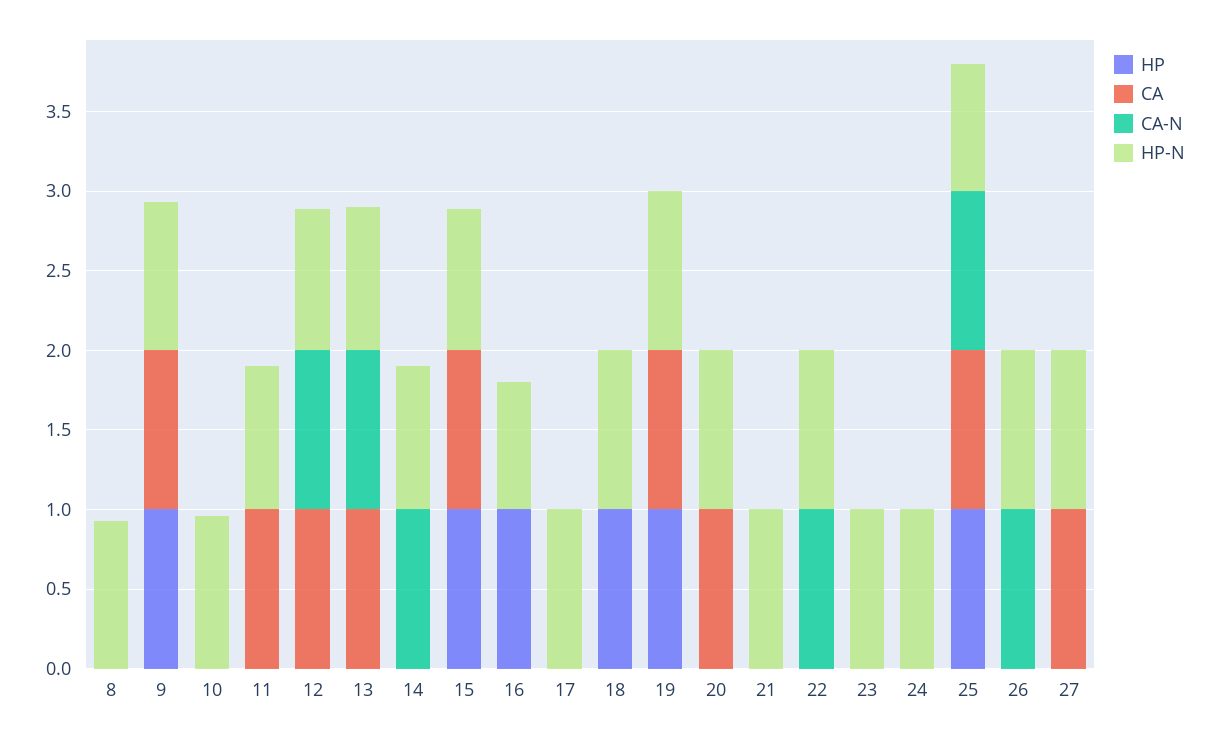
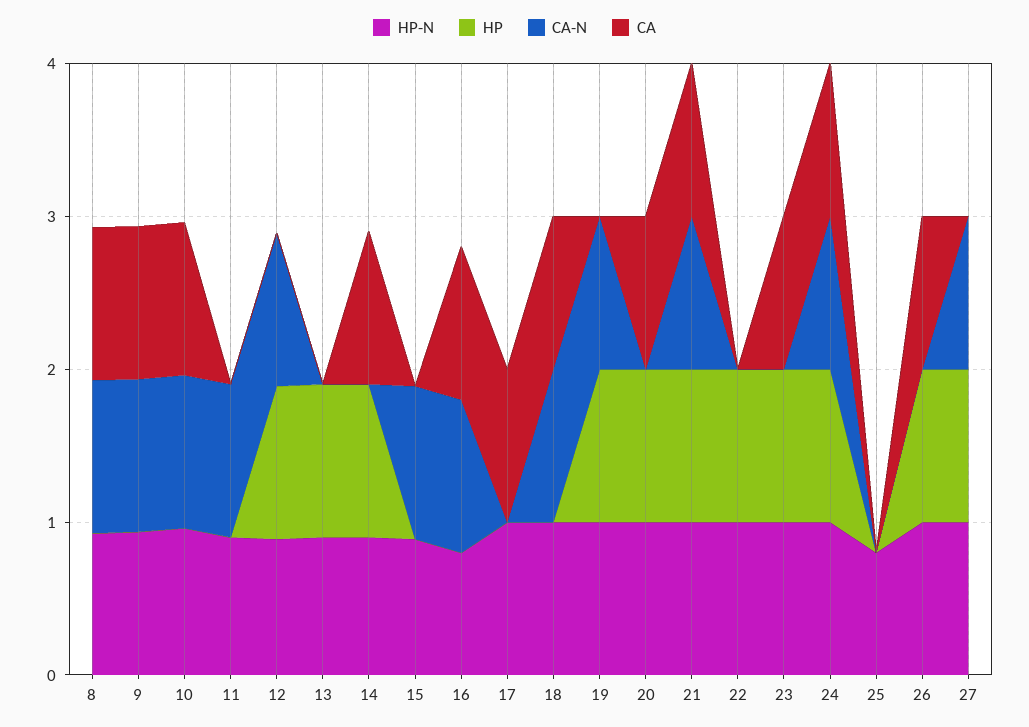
  {
    "HP": {
      "8": 0,
-     "9": 1,
+     "9": 0,
      "10": 0,
      "11": 0,
-     "12": 0,
+     "12": 1,
-     "13": 0,
+     "13": 1,
-     "14": 0,
+     "14": 1,
-     "15": 1,
+     "15": 0,
-     "16": 1,
+     "16": 0,
      "17": 0,
-     "18": 1,
+     "18": 0,
      "19": 1,
-     "20": 0,
+     "20": 1,
-     "21": 0,
+     "21": 1,
-     "22": 0,
+     "22": 1,
-     "23": 0,
+     "23": 1,
-     "24": 0,
+     "24": 1,
-     "25": 1,
+     "25": 0,
-     "26": 0,
+     "26": 1,
-     "27": 0
+     "27": 1
    },
    "CA": {
-     "8": 0,
+     "8": 1,
      "9": 1,
-     "10": 0,
+     "10": 1,
-     "11": 1,
+     "11": 0,
-     "12": 1,
+     "12": 0,
-     "13": 1,
+     "13": 0,
-     "14": 0,
+     "14": 1,
-     "15": 1,
+     "15": 0,
-     "16": 0,
+     "16": 1,
-     "17": 0,
+     "17": 1,
-     "18": 0,
+     "18": 1,
-     "19": 1,
+     "19": 0,
      "20": 1,
-     "21": 0,
+     "21": 1,
      "22": 0,
-     "23": 0,
+     "23": 1,
-     "24": 0,
+     "24": 1,
-     "25": 1,
+     "25": 0,
-     "26": 0,
+     "26": 1,
-     "27": 1
+     "27": 0
    },
    "CA-N": {
-     "8": 0,
+     "8": 1,
-     "9": 0,
+     "9": 1,
-     "10": 0,
+     "10": 1,
-     "11": 0,
+     "11": 1,
      "12": 1,
-     "13": 1,
+     "13": 0,
-     "14": 1,
+     "14": 0,
-     "15": 0,
+     "15": 1,
-     "16": 0,
+     "16": 1,
      "17": 0,
-     "18": 0,
+     "18": 1,
-     "19": 0,
+     "19": 1,
      "20": 0,
-     "21": 0,
+     "21": 1,
-     "22": 1,
+     "22": 0,
      "23": 0,
-     "24": 0,
+     "24": 1,
-     "25": 1,
+     "25": 0,
-     "26": 1,
+     "26": 0,
-     "27": 0
+     "27": 1
    },
    "HP-N": {
      "8": 0.9,
      "9": 0.9,
      "10": 1,
      "11": 0.9,
      "12": 0.9,
      "13": 0.9,
      "14": 0.9,
      "15": 0.9,
      "16": 0.8,
      "17": 1,
      "18": 1,
      "19": 1,
      "20": 1,
      "21": 1,
      "22": 1,
      "23": 1,
      "24": 1,
      "25": 0.8,
      "26": 1,
      "27": 1
    }
  }

